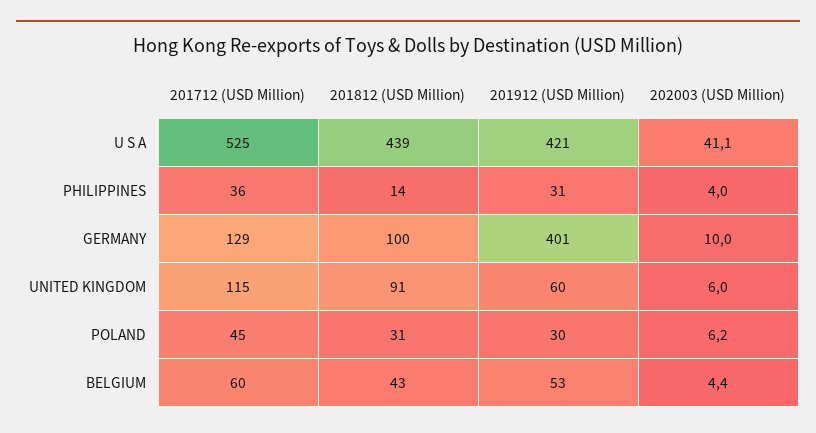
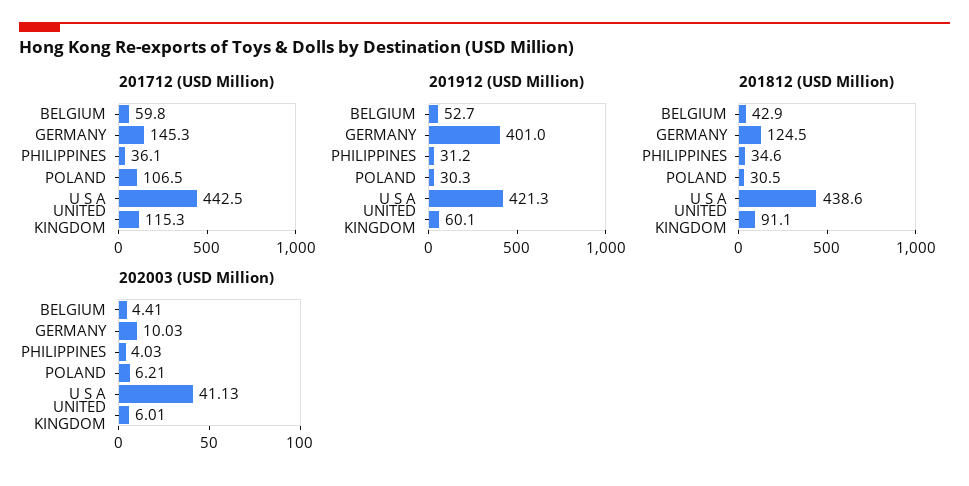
  {
    "201712 (USD Million)": {
-     "U S A": 525,
+     "U S A": 442.5,
      "PHILIPPINES": 36.1,
-     "GERMANY": 129,
+     "GERMANY": 145.3,
      "UNITED KINGDOM": 115.3,
-     "POLAND": 45,
+     "POLAND": 106.5,
      "BELGIUM": 59.8
    },
    "201812 (USD Million)": {
      "U S A": 438.6,
-     "PHILIPPINES": 14,
+     "PHILIPPINES": 34.6,
-     "GERMANY": 100,
+     "GERMANY": 124.5,
      "UNITED KINGDOM": 91.1,
      "POLAND": 30.5,
      "BELGIUM": 42.9
    },
    "201912 (USD Million)": {
      "U S A": 421.3,
      "PHILIPPINES": 31.2,
      "GERMANY": 401,
      "UNITED KINGDOM": 60.1,
      "POLAND": 30.3,
      "BELGIUM": 52.7
    },
    "202003 (USD Million)": {
      "U S A": 41.13,
      "PHILIPPINES": 4.03,
      "GERMANY": 10.03,
      "UNITED KINGDOM": 6.01,
      "POLAND": 6.21,
      "BELGIUM": 4.41
    }
  }

